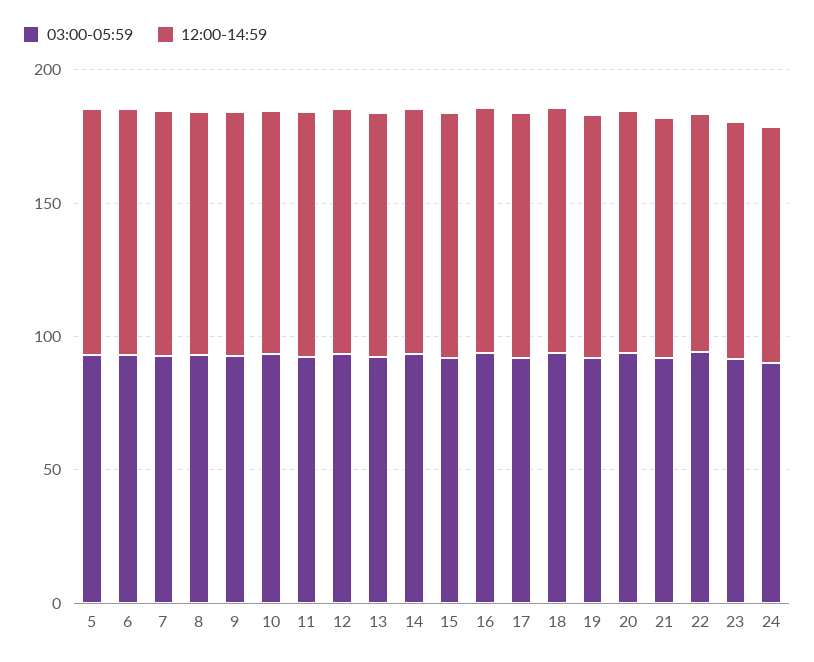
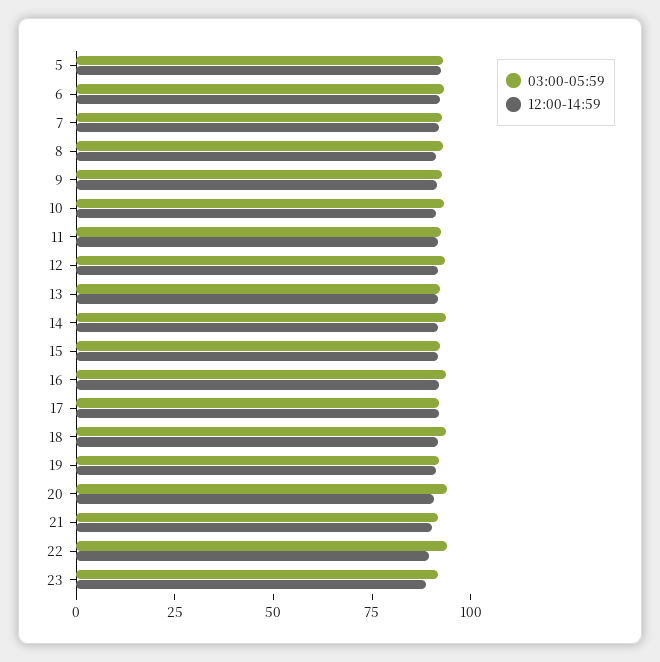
  {
    "03:00-05:59": {
      "5": 95,
      "6": 95,
      "7": 95,
      "8": 95,
      "9": 95,
      "10": 95,
      "11": 90,
      "12": 95,
      "13": 90,
      "14": 95,
      "15": 90,
      "16": 95,
      "17": 90,
      "18": 95,
      "19": 90,
      "20": 95,
      "21": 90,
      "22": 95,
-     "23": 90,
+     "23": 90
-     "24": 90
    },
    "12:00-14:59": {
      "5": 95,
      "6": 90,
      "7": 90,
      "8": 90,
      "9": 90,
      "10": 90,
      "11": 90,
      "12": 90,
      "13": 90,
      "14": 90,
      "15": 90,
      "16": 90,
      "17": 90,
      "18": 90,
      "19": 90,
      "20": 90,
      "21": 90,
      "22": 90,
-     "23": 90,
+     "23": 90
-     "24": 90
    }
  }

